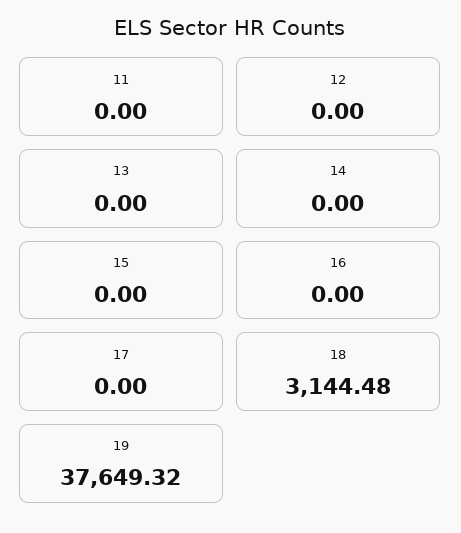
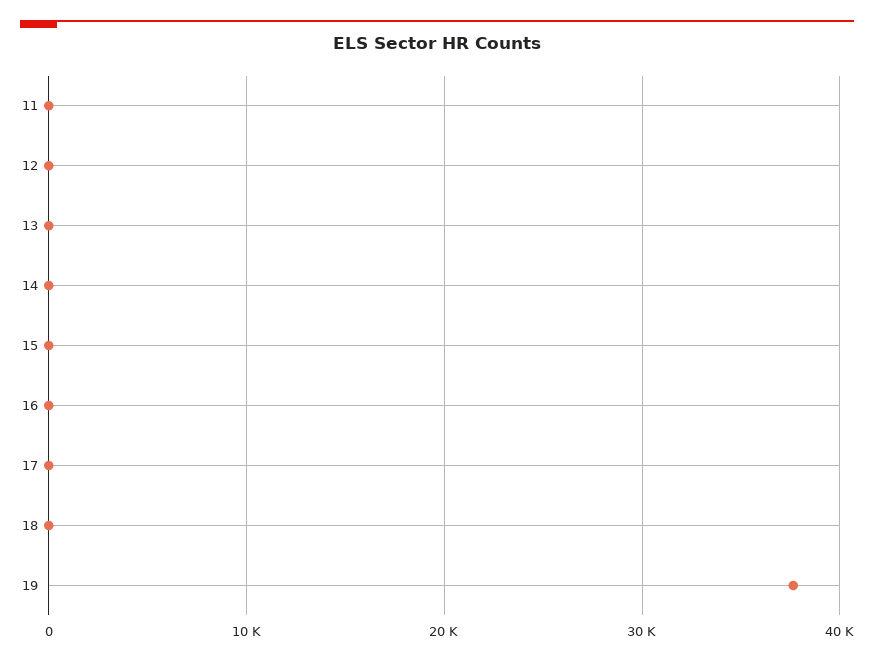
  {
    "11": 0,
    "12": 0,
    "13": 0,
    "14": 0,
    "15": 0,
    "16": 0,
    "17": 0,
-   "18": 3144.48,
+   "18": 0,
    "19": 37649.32
  }

